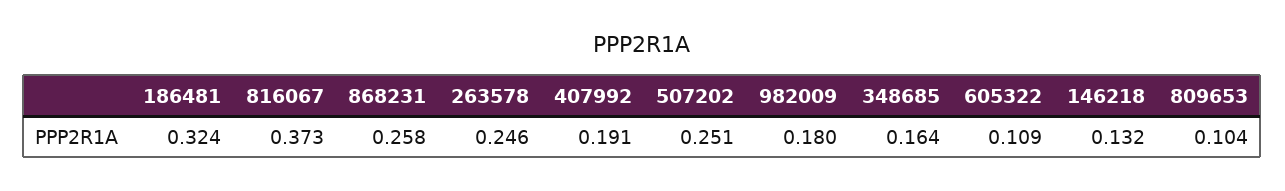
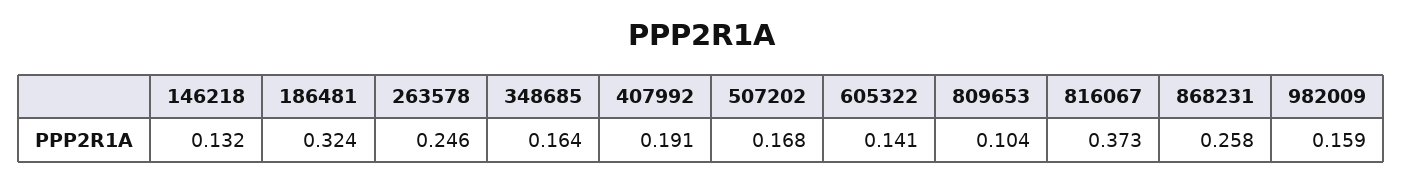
  {
    "186481": 0.324,
    "816067": 0.373,
    "868231": 0.258,
    "263578": 0.246,
    "407992": 0.191,
-   "507202": 0.251,
+   "507202": 0.168,
-   "982009": 0.18,
+   "982009": 0.159,
    "348685": 0.164,
-   "605322": 0.109,
+   "605322": 0.141,
    "146218": 0.132,
    "809653": 0.104
  }

